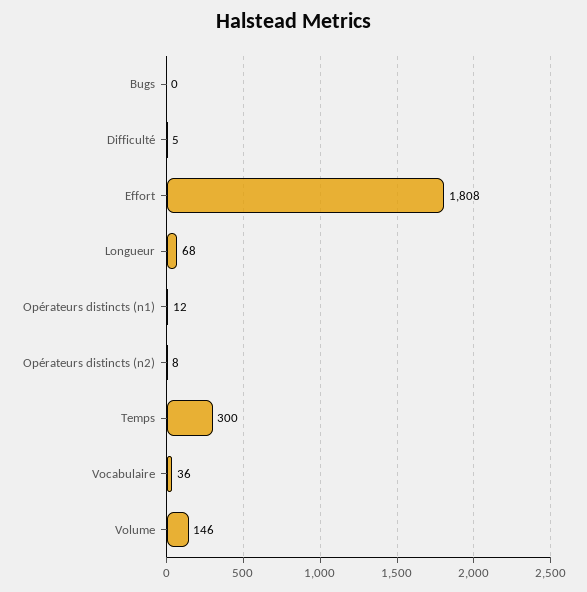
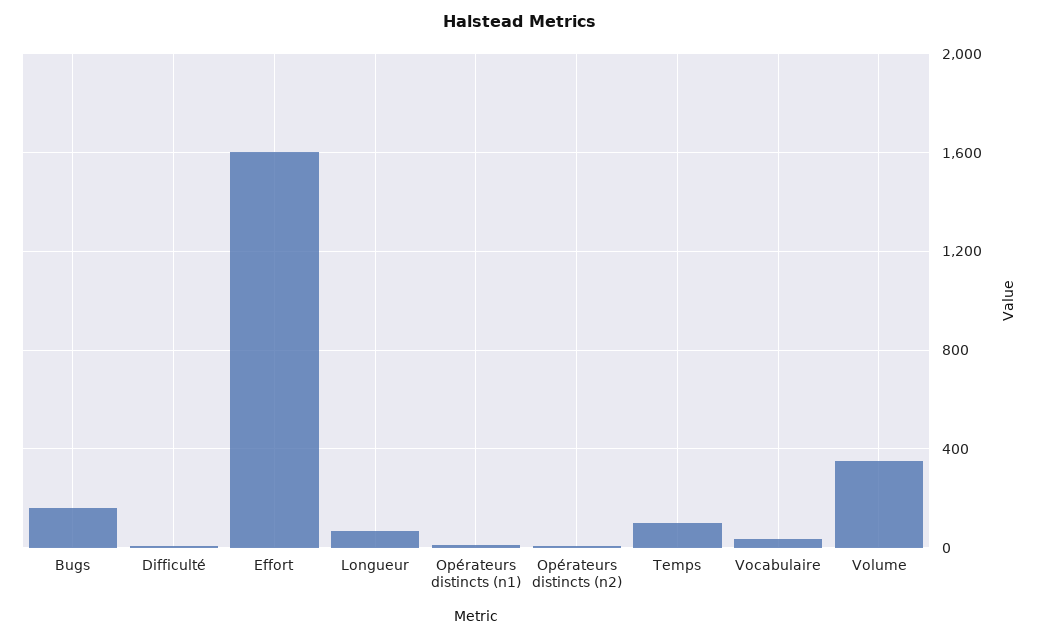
  {
-   "Bugs": 0,
+   "Bugs": 150,
    "Difficulté": 5,
-   "Effort": 1808,
+   "Effort": 1600,
    "Longueur": 68,
    "Opérateurs distincts (n1)": 12,
    "Opérateurs distincts (n2)": 8,
-   "Temps": 300,
+   "Temps": 100,
    "Vocabulaire": 36,
-   "Volume": 146
+   "Volume": 350
  }

